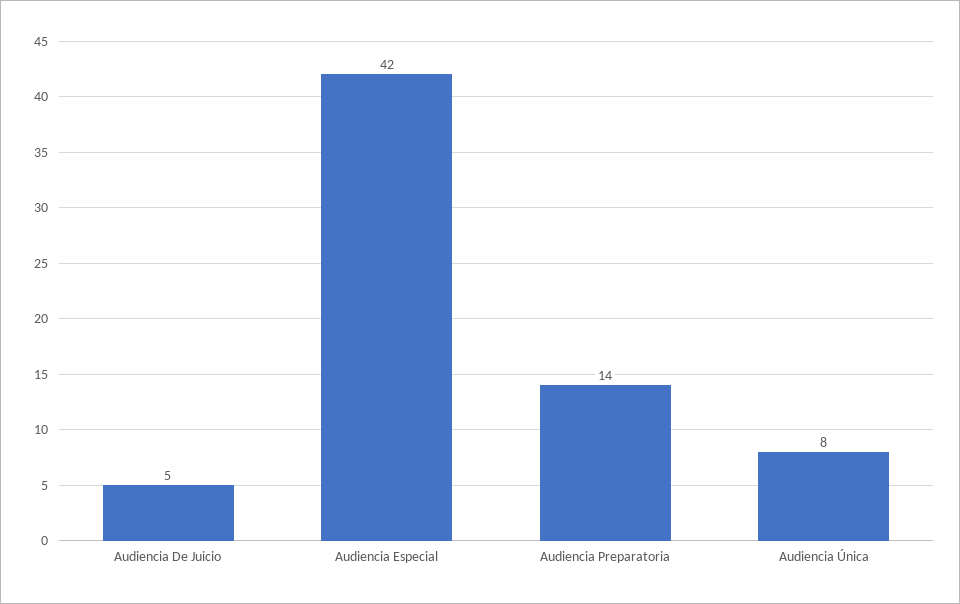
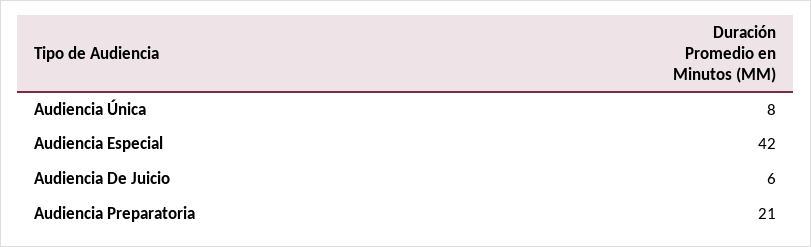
  {
-   "Audiencia De Juicio": 5,
+   "Audiencia De Juicio": 6,
    "Audiencia Especial": 42,
-   "Audiencia Preparatoria": 14,
+   "Audiencia Preparatoria": 21,
    "Audiencia Única": 8
  }

